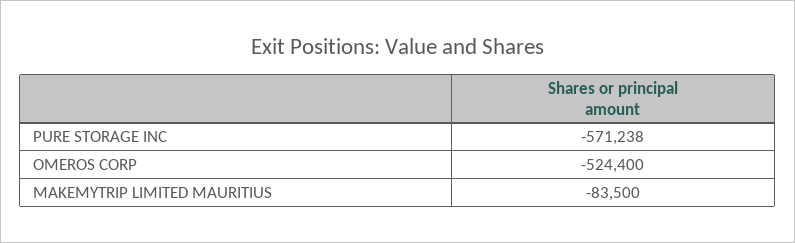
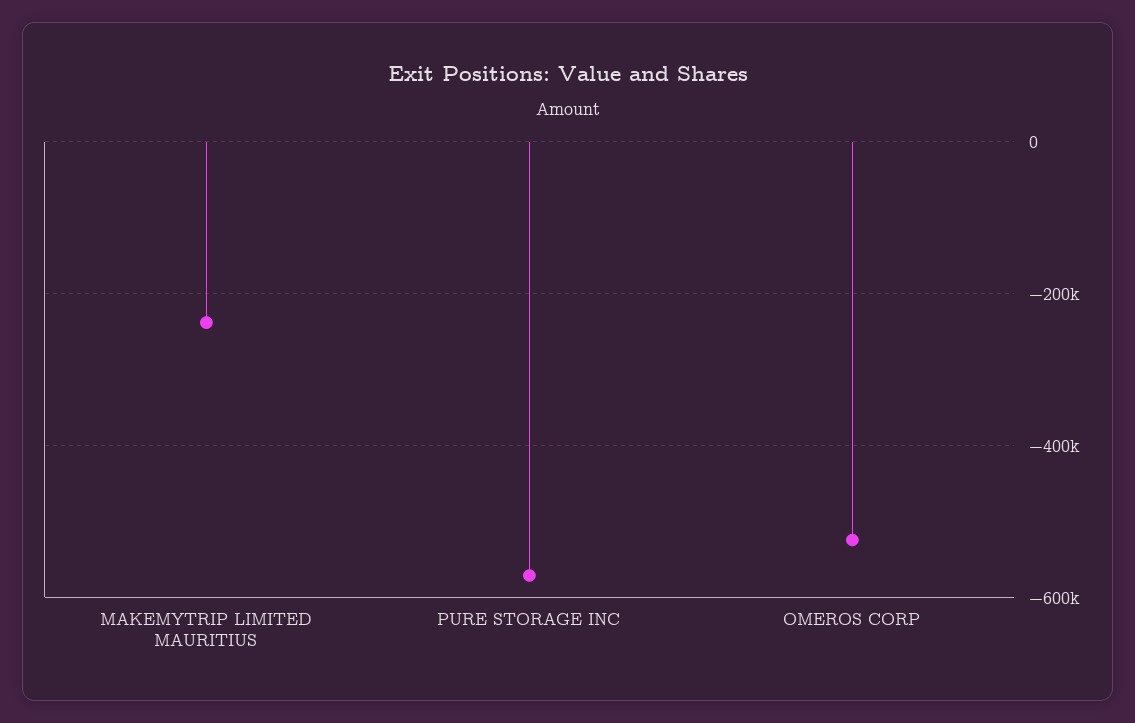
  {
    "PURE STORAGE INC": -571238,
    "OMEROS CORP": -524400,
-   "MAKEMYTRIP LIMITED MAURITIUS": -83500
+   "MAKEMYTRIP LIMITED MAURITIUS": -240000
  }

